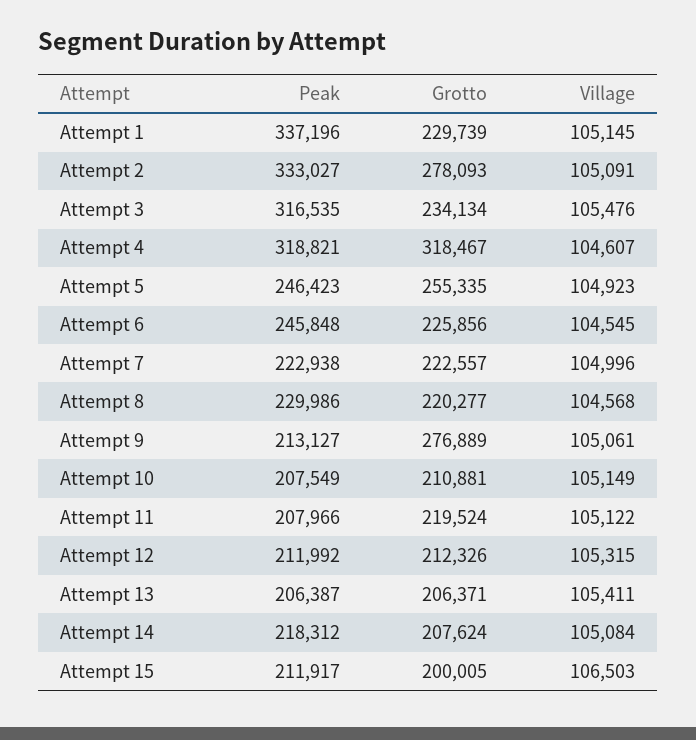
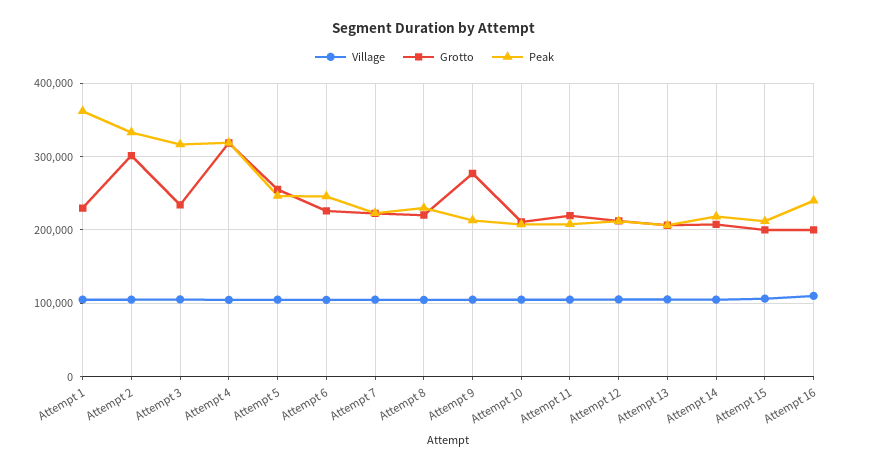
  {
    "Peak": {
-     "Attempt 1": 337196,
+     "Attempt 1": 360000,
      "Attempt 2": 333027,
      "Attempt 3": 316535,
      "Attempt 4": 318821,
      "Attempt 5": 246423,
      "Attempt 6": 245848,
      "Attempt 7": 222938,
      "Attempt 8": 229986,
      "Attempt 9": 213127,
      "Attempt 10": 207549,
      "Attempt 11": 207966,
      "Attempt 12": 211992,
      "Attempt 13": 206387,
      "Attempt 14": 218312,
-     "Attempt 15": 211917
+     "Attempt 15": 211917,
+     "Attempt 16": 240000
    },
    "Grotto": {
      "Attempt 1": 229739,
-     "Attempt 2": 278093,
+     "Attempt 2": 300000,
      "Attempt 3": 234134,
      "Attempt 4": 318467,
      "Attempt 5": 255335,
      "Attempt 6": 225856,
      "Attempt 7": 222557,
      "Attempt 8": 220277,
      "Attempt 9": 276889,
      "Attempt 10": 210881,
      "Attempt 11": 219524,
      "Attempt 12": 212326,
      "Attempt 13": 206371,
      "Attempt 14": 207624,
-     "Attempt 15": 200005
+     "Attempt 15": 200005,
+     "Attempt 16": 200000
    },
    "Village": {
      "Attempt 1": 105145,
      "Attempt 2": 105091,
      "Attempt 3": 105476,
      "Attempt 4": 104607,
      "Attempt 5": 104923,
      "Attempt 6": 104545,
      "Attempt 7": 104996,
      "Attempt 8": 104568,
      "Attempt 9": 105061,
      "Attempt 10": 105149,
      "Attempt 11": 105122,
      "Attempt 12": 105315,
      "Attempt 13": 105411,
      "Attempt 14": 105084,
-     "Attempt 15": 106503
+     "Attempt 15": 106503,
+     "Attempt 16": 110000
    }
  }

